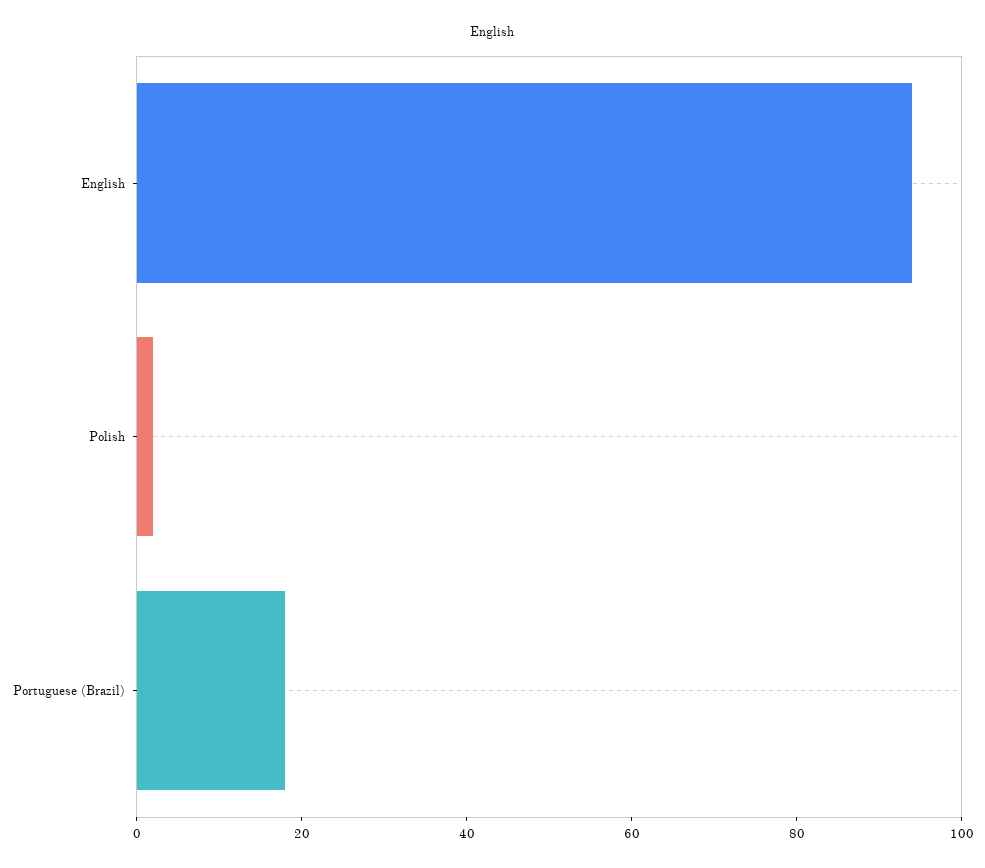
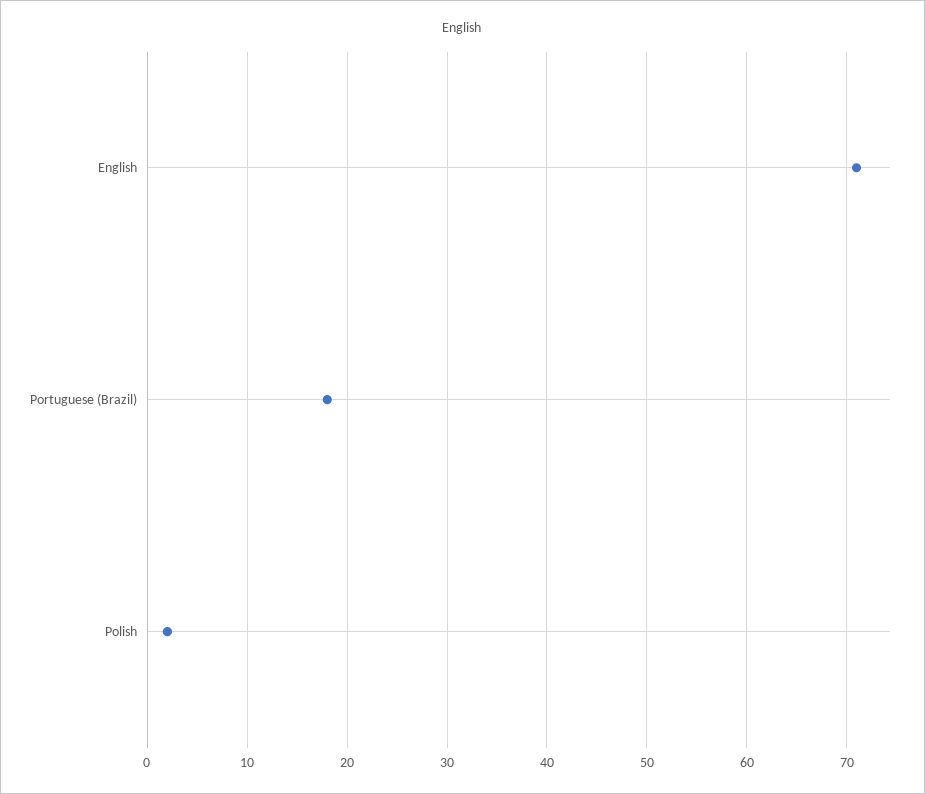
  {
-   "English": 95,
+   "English": 71,
    "Polish": 2,
    "Portuguese (Brazil)": 18
  }

